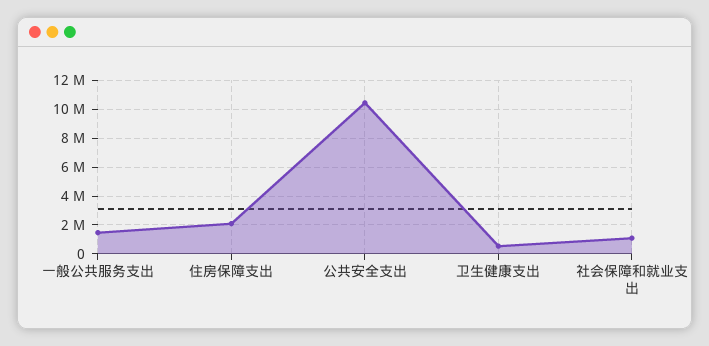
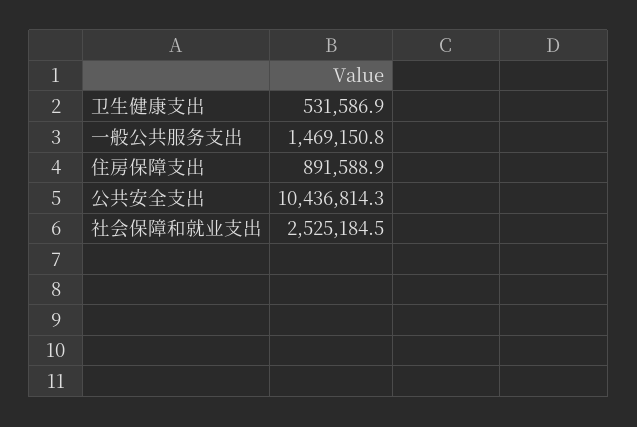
  {
    "一般公共服务支出": 1469150.8,
-   "住房保障支出": 2000000,
+   "住房保障支出": 891588.9,
    "公共安全支出": 10436814.3,
    "卫生健康支出": 531586.9,
-   "社会保障和就业支出": 1000000
+   "社会保障和就业支出": 2525184.5
  }

